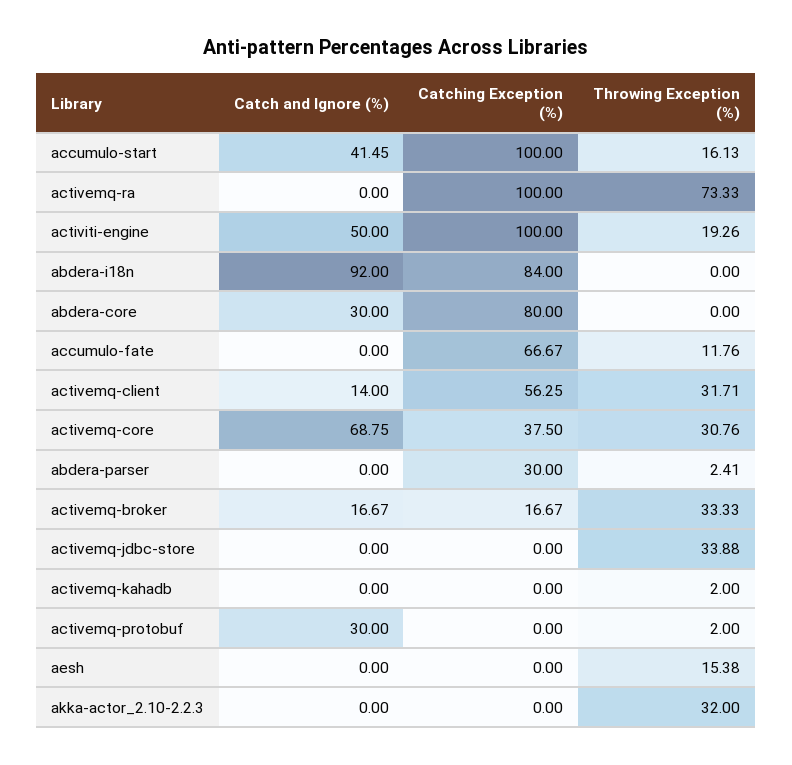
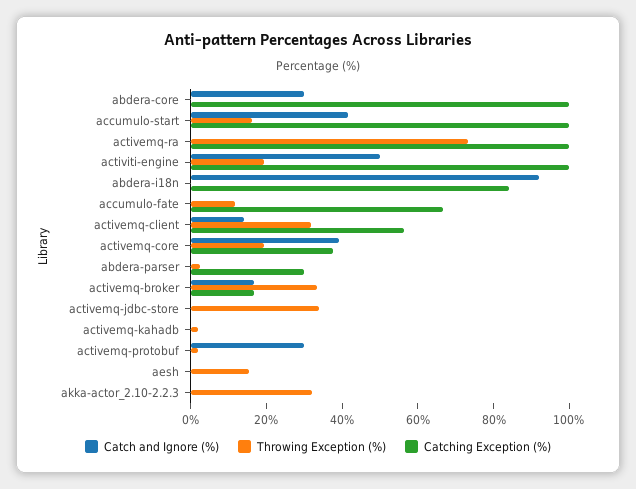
  {
    "Catch and Ignore (%)": {
      "accumulo-start": 41.45,
      "activemq-ra": 0,
      "activiti-engine": 50,
      "abdera-i18n": 92,
      "abdera-core": 30,
      "accumulo-fate": 0,
      "activemq-client": 14,
-     "activemq-core": 68.75,
+     "activemq-core": 40,
      "abdera-parser": 0,
      "activemq-broker": 16.67,
      "activemq-jdbc-store": 0,
      "activemq-kahadb": 0,
      "activemq-protobuf": 30,
      "aesh": 0,
      "akka-actor_2.10-2.2.3": 0
    },
    "Catching Exception (%)": {
      "accumulo-start": 100,
      "activemq-ra": 100,
      "activiti-engine": 100,
      "abdera-i18n": 84,
-     "abdera-core": 80,
+     "abdera-core": 100,
      "accumulo-fate": 66.67,
      "activemq-client": 56.25,
      "activemq-core": 37.5,
      "abdera-parser": 30,
      "activemq-broker": 16.67,
      "activemq-jdbc-store": 0,
      "activemq-kahadb": 0,
      "activemq-protobuf": 0,
      "aesh": 0,
      "akka-actor_2.10-2.2.3": 0
    },
    "Throwing Exception (%)": {
      "accumulo-start": 16.13,
      "activemq-ra": 73.33,
      "activiti-engine": 19.26,
      "abdera-i18n": 0,
      "abdera-core": 0,
      "accumulo-fate": 11.76,
      "activemq-client": 31.71,
-     "activemq-core": 30.76,
+     "activemq-core": 20,
      "abdera-parser": 2.41,
      "activemq-broker": 33.33,
      "activemq-jdbc-store": 33.88,
      "activemq-kahadb": 2,
      "activemq-protobuf": 2,
      "aesh": 15.38,
      "akka-actor_2.10-2.2.3": 32
    }
  }

